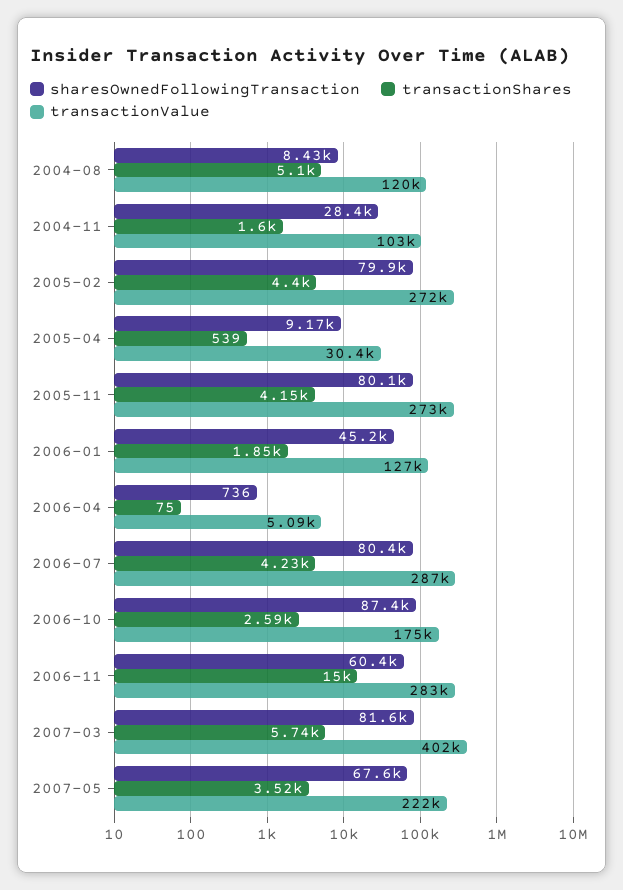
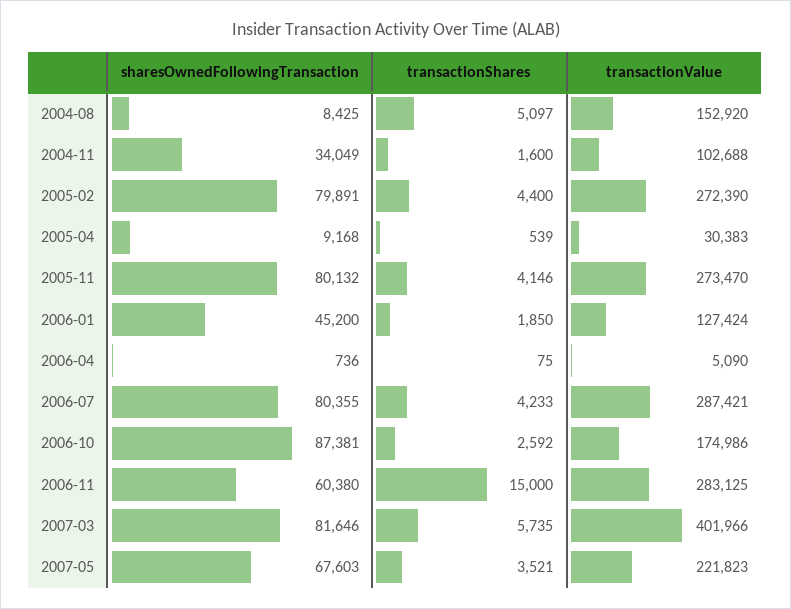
  {
    "sharesOwnedFollowingTransaction": {
      "2004-08": 8425,
-     "2004-11": 28400,
+     "2004-11": 34049,
      "2005-02": 79891,
      "2005-04": 9168,
      "2005-11": 80132,
      "2006-01": 45200,
      "2006-04": 736,
      "2006-07": 80355,
      "2006-10": 87381,
      "2006-11": 60380,
      "2007-03": 81646,
      "2007-05": 67603
    },
    "transactionShares": {
      "2004-08": 5097,
      "2004-11": 1600,
      "2005-02": 4400,
      "2005-04": 539,
      "2005-11": 4146,
      "2006-01": 1850,
      "2006-04": 75,
      "2006-07": 4233,
      "2006-10": 2592,
      "2006-11": 15000,
      "2007-03": 5735,
      "2007-05": 3521
    },
    "transactionValue": {
-     "2004-08": 120000,
+     "2004-08": 152920,
      "2004-11": 102688,
      "2005-02": 272390,
      "2005-04": 30383,
      "2005-11": 273470,
      "2006-01": 127424,
      "2006-04": 5090,
      "2006-07": 287421,
      "2006-10": 174986,
      "2006-11": 283125,
      "2007-03": 401966,
      "2007-05": 221823
    }
  }

